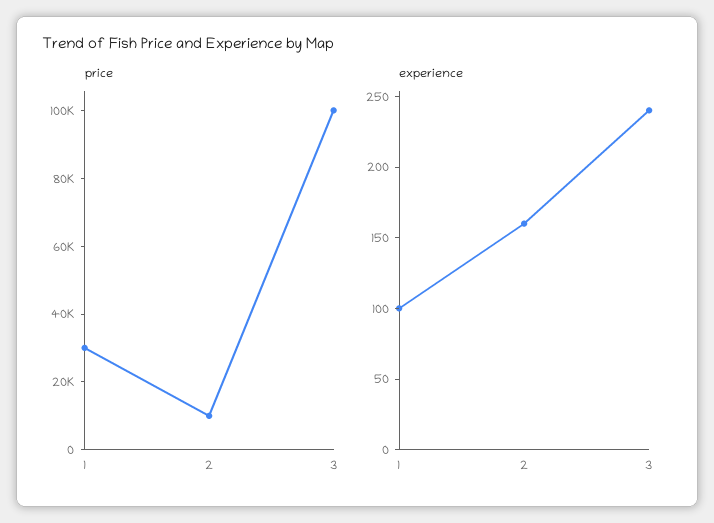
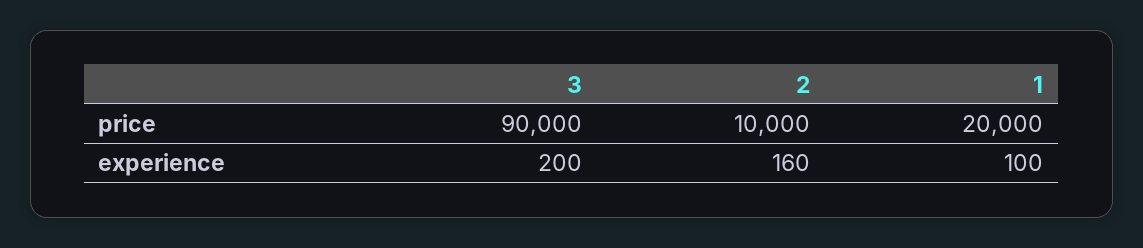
  {
    "price": {
-     "1": 30000,
+     "1": 20000,
      "2": 10000,
-     "3": 100000
+     "3": 90000
    },
    "experience": {
      "1": 100,
      "2": 160,
-     "3": 240
+     "3": 200
    }
  }

